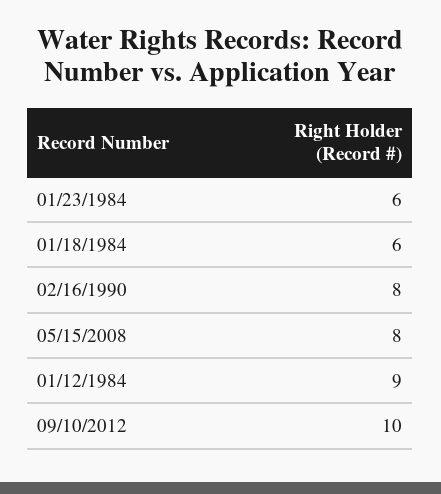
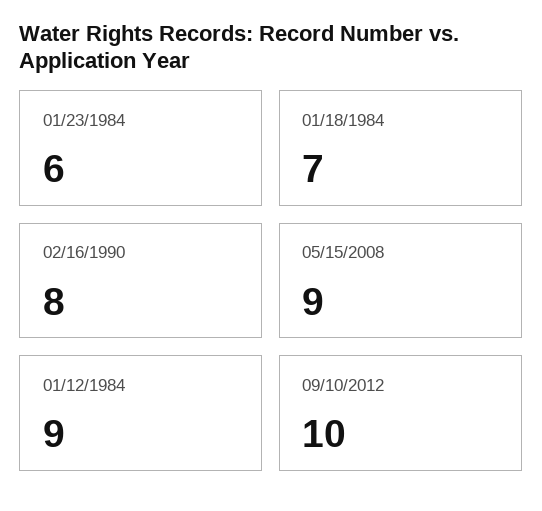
  {
    "01/23/1984": 6,
-   "01/18/1984": 6,
+   "01/18/1984": 7,
    "02/16/1990": 8,
-   "05/15/2008": 8,
+   "05/15/2008": 9,
    "01/12/1984": 9,
    "09/10/2012": 10
  }

